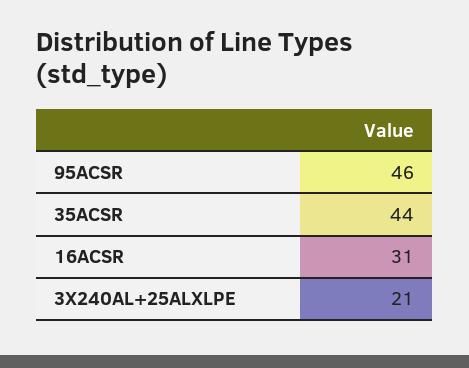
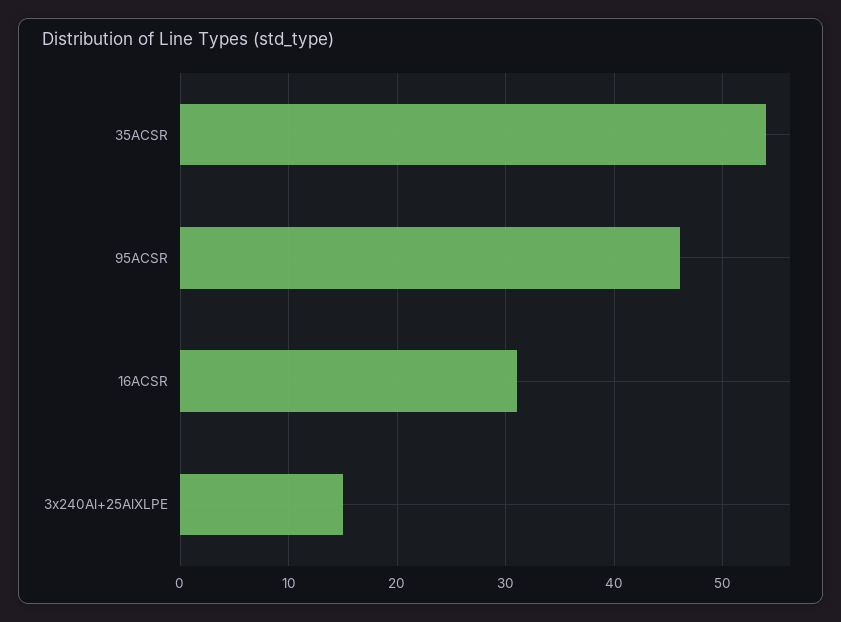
  {
    "95ACSR": 46,
-   "35ACSR": 44,
+   "35ACSR": 54,
    "16ACSR": 31,
-   "3X240AL+25ALXLPE": 21
+   "3X240AL+25ALXLPE": 15
  }

